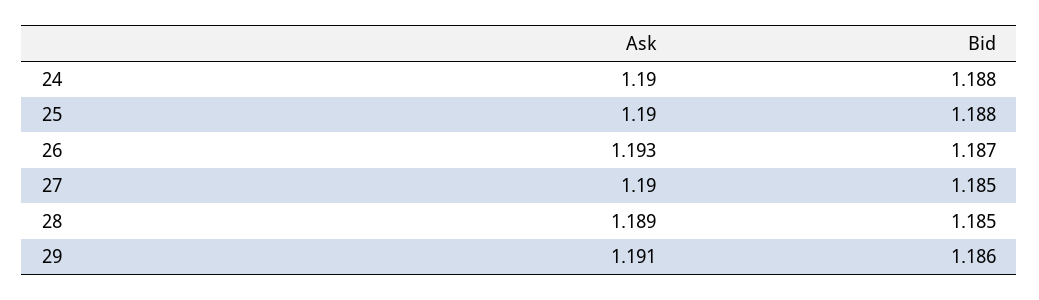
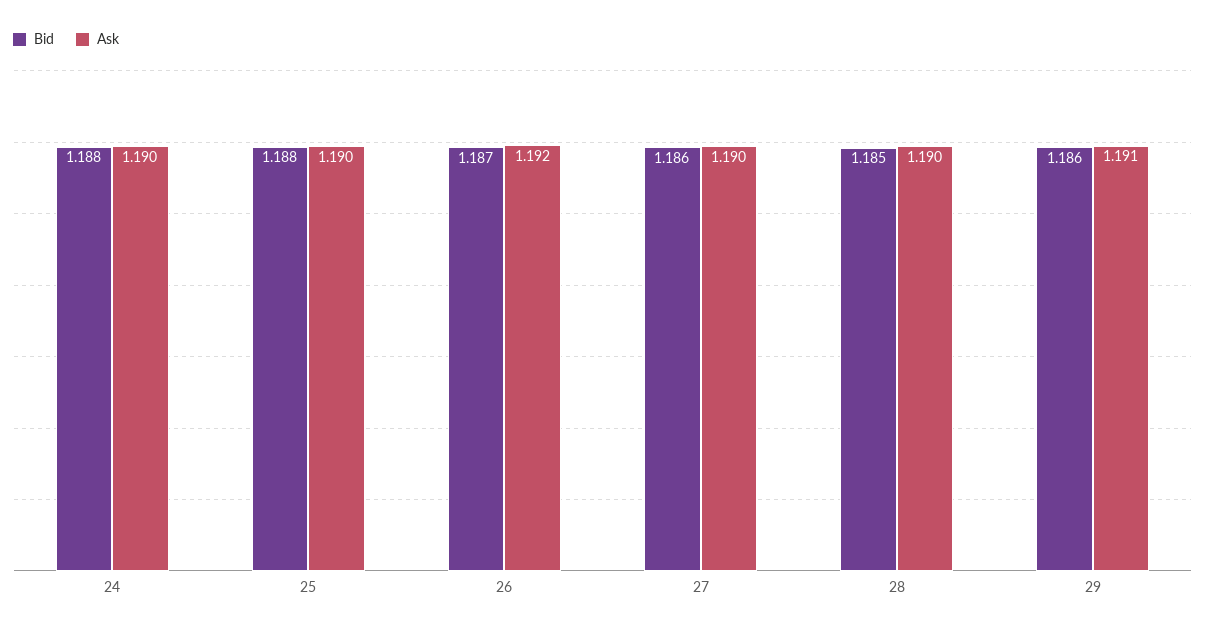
  {
    "Ask": {
      "24": 1.19,
      "25": 1.19,
-     "26": 1.193,
+     "26": 1.192,
      "27": 1.19,
-     "28": 1.189,
+     "28": 1.19,
      "29": 1.191
    },
    "Bid": {
      "24": 1.188,
      "25": 1.188,
      "26": 1.187,
-     "27": 1.185,
+     "27": 1.186,
      "28": 1.185,
      "29": 1.186
    }
  }

